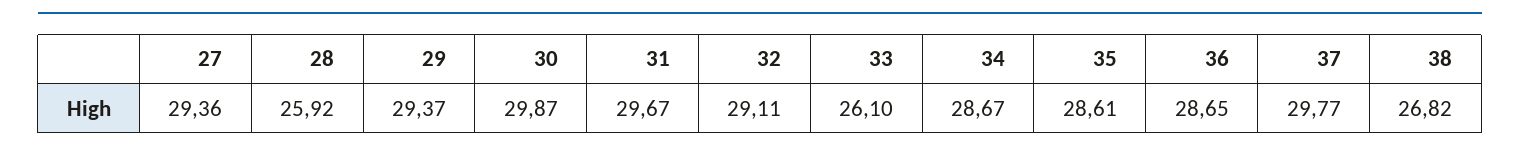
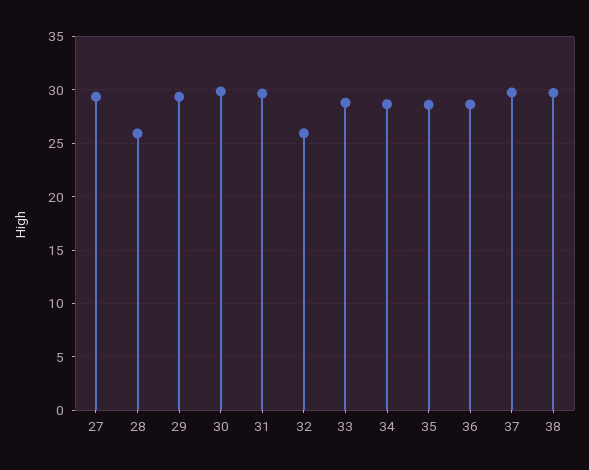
  {
    "27": 29.36,
    "28": 25.92,
    "29": 29.37,
    "30": 29.87,
    "31": 29.67,
-   "32": 29.11,
+   "32": 26,
-   "33": 26.1,
+   "33": 29,
    "34": 28.67,
    "35": 28.61,
    "36": 28.65,
    "37": 29.77,
-   "38": 26.82
+   "38": 30
  }

